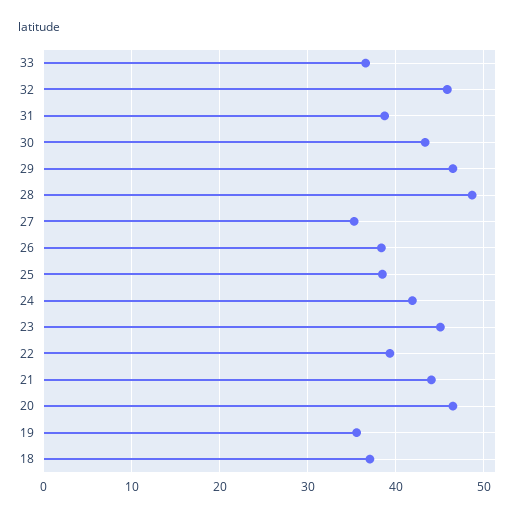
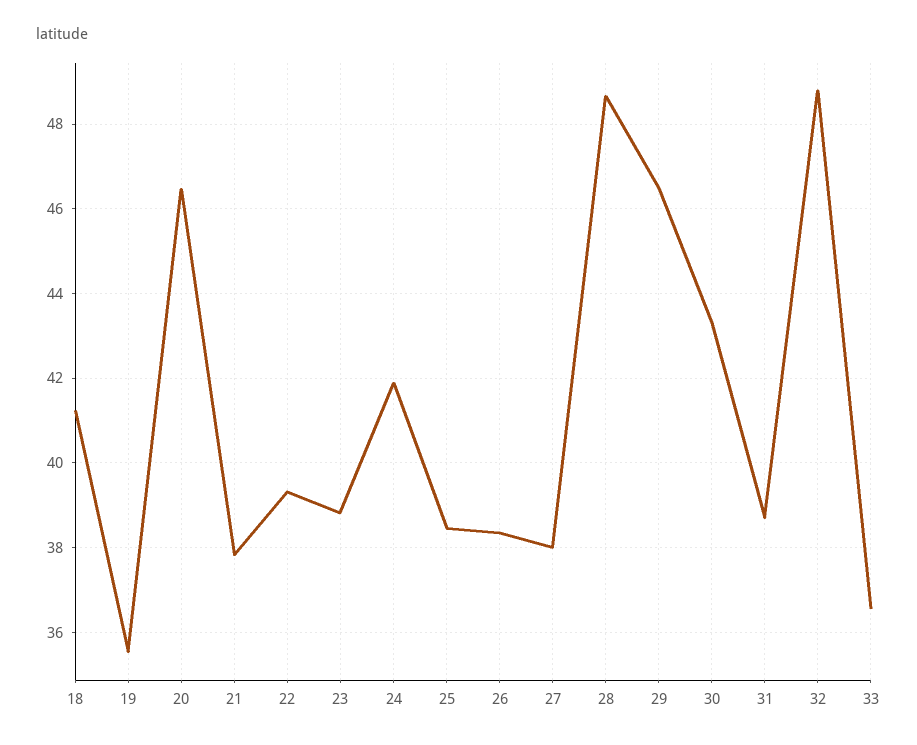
  {
    "33": 36.6,
-   "32": 46,
+   "32": 48.8,
    "31": 38.8,
    "30": 43.4,
    "29": 46.4,
    "28": 48.6,
-   "27": 35,
+   "27": 38,
    "26": 38.4,
    "25": 38.4,
    "24": 41.8,
-   "23": 45,
+   "23": 38.8,
    "22": 39.4,
-   "21": 44,
+   "21": 37.8,
    "20": 46.4,
    "19": 35.6,
-   "18": 37
+   "18": 41.2
  }

